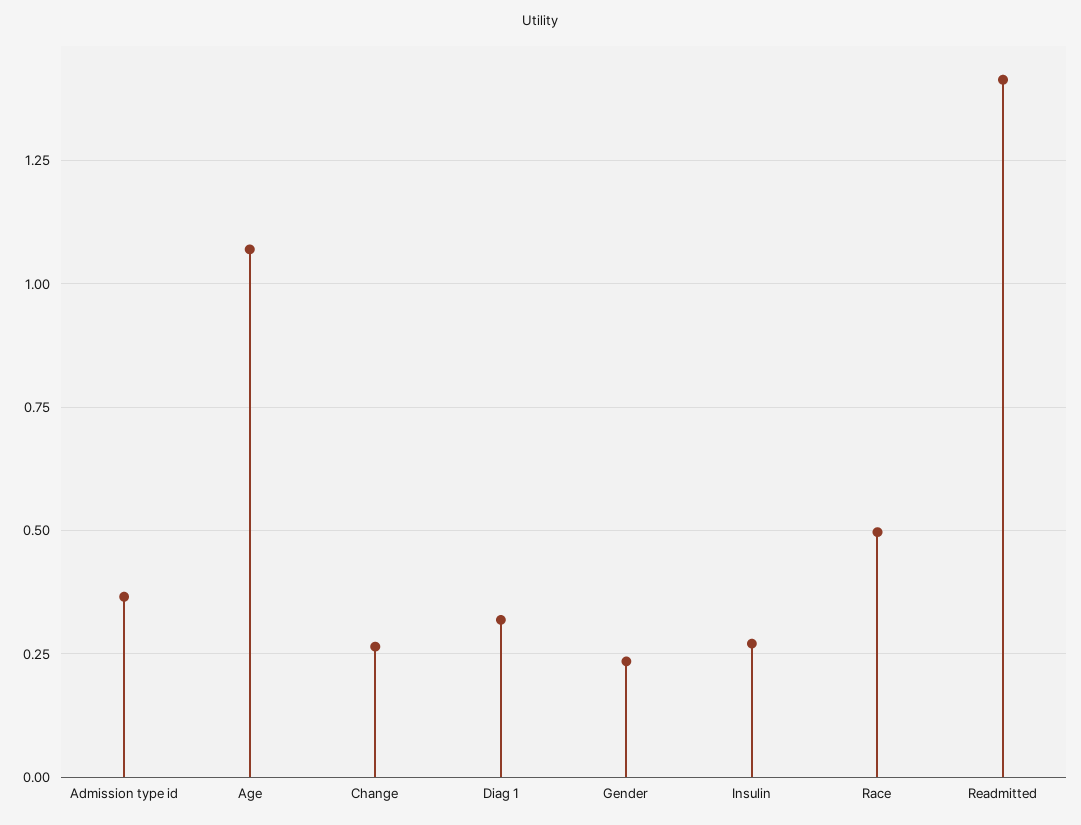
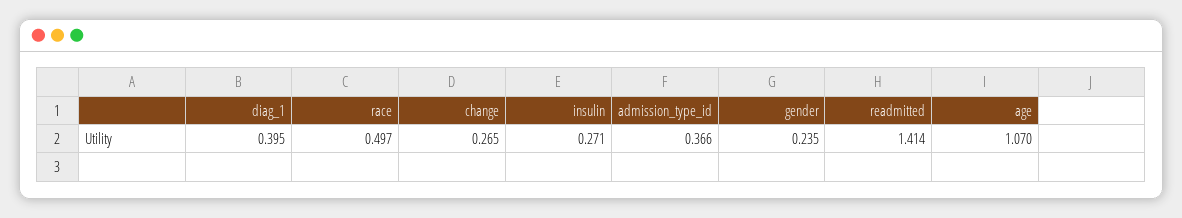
  {
    "Admission type id": 0.366,
    "Age": 1.07,
    "Change": 0.265,
-   "Diag 1": 0.325,
+   "Diag 1": 0.395,
    "Gender": 0.235,
    "Insulin": 0.271,
    "Race": 0.497,
    "Readmitted": 1.414
  }

